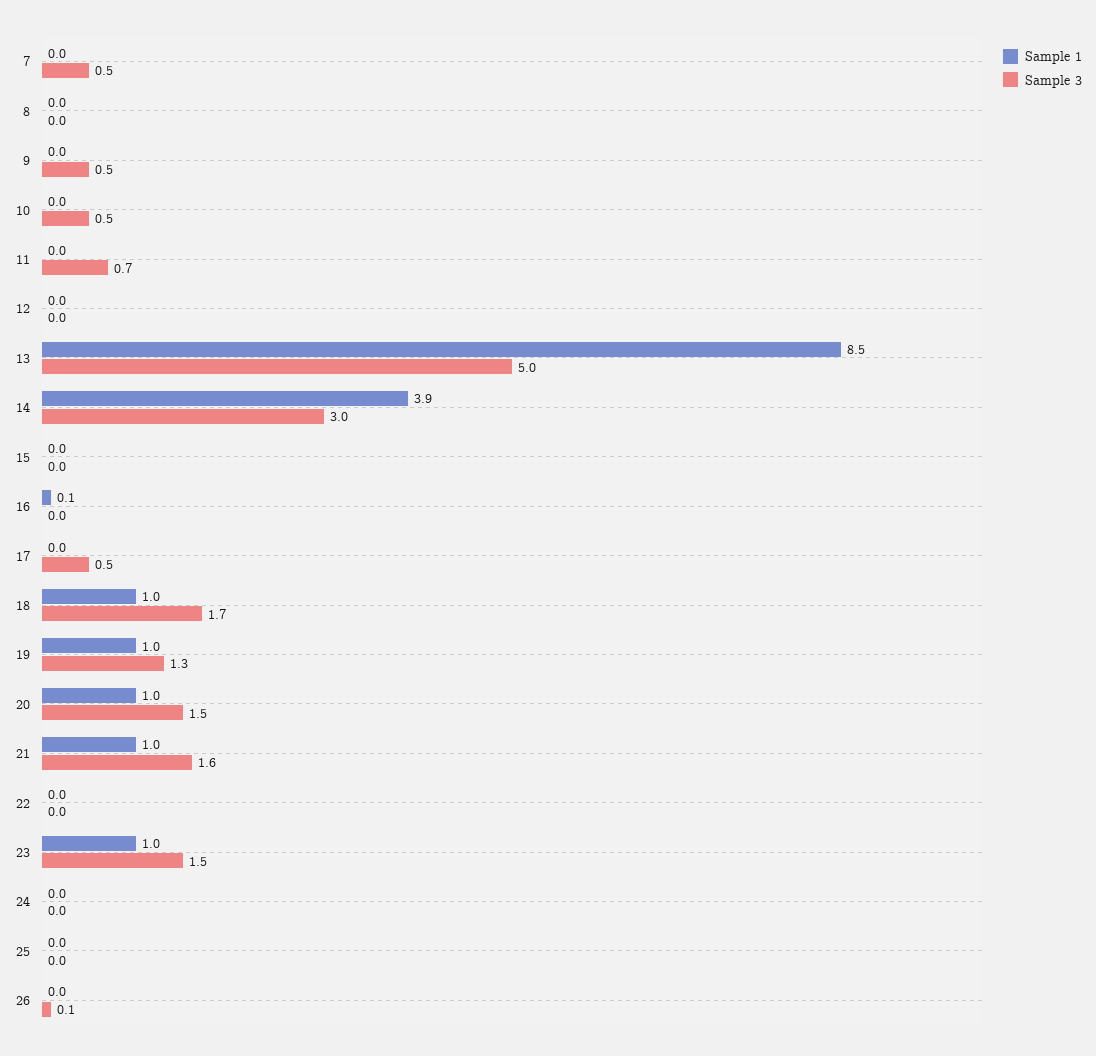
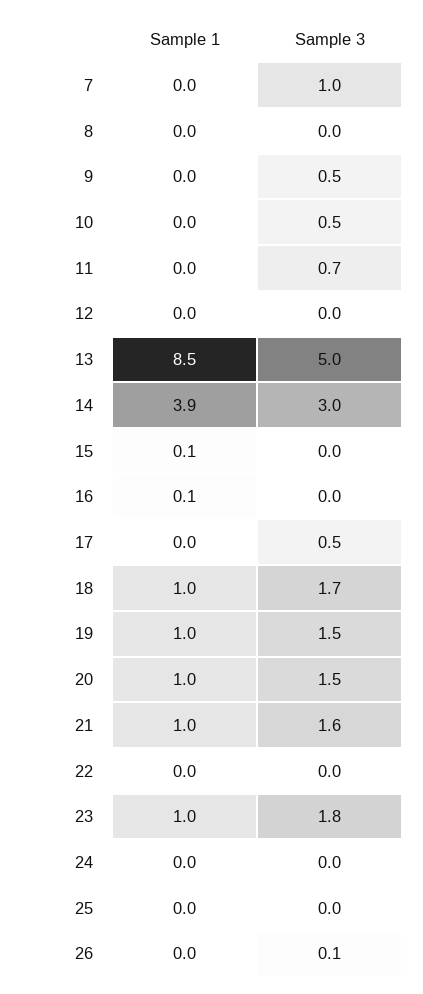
  {
    "Sample 1": {
      "7": 0,
      "8": 0,
      "9": 0,
      "10": 0,
      "11": 0,
      "12": 0,
      "13": 8.5,
      "14": 3.9,
-     "15": 0,
+     "15": 0.1,
      "16": 0.1,
      "17": 0,
      "18": 1,
      "19": 1,
      "20": 1,
      "21": 1,
      "22": 0,
      "23": 1,
      "24": 0,
      "25": 0,
      "26": 0
    },
    "Sample 3": {
-     "7": 0.5,
+     "7": 1,
      "8": 0,
      "9": 0.5,
      "10": 0.5,
      "11": 0.7,
      "12": 0,
      "13": 5,
      "14": 3,
      "15": 0,
      "16": 0,
      "17": 0.5,
      "18": 1.7,
-     "19": 1.3,
+     "19": 1.5,
      "20": 1.5,
      "21": 1.6,
      "22": 0,
-     "23": 1.5,
+     "23": 1.8,
      "24": 0,
      "25": 0,
      "26": 0.1
    }
  }

